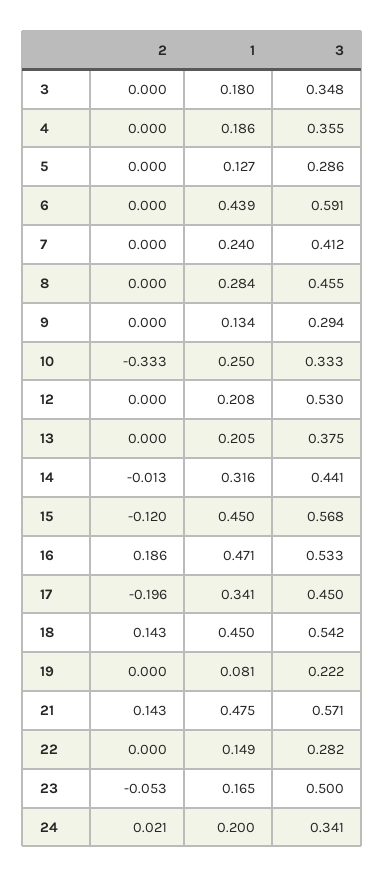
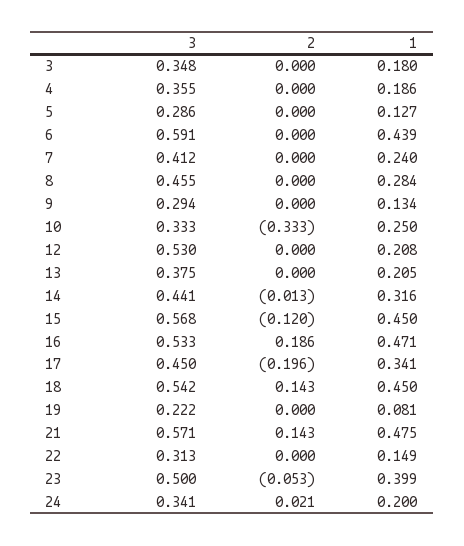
  {
    "2": {
      "3": 0,
      "4": 0,
      "5": 0,
      "6": 0,
      "7": 0,
      "8": 0,
      "9": 0,
      "10": -0.333,
      "12": 0,
      "13": 0,
      "14": -0.013,
      "15": -0.12,
      "16": 0.186,
      "17": -0.196,
      "18": 0.143,
      "19": 0,
      "21": 0.143,
      "22": 0,
      "23": -0.053,
      "24": 0.021
    },
    "1": {
      "3": 0.18,
      "4": 0.186,
      "5": 0.127,
      "6": 0.439,
      "7": 0.24,
      "8": 0.284,
      "9": 0.134,
      "10": 0.25,
      "12": 0.208,
      "13": 0.205,
      "14": 0.316,
      "15": 0.45,
      "16": 0.471,
      "17": 0.341,
      "18": 0.45,
      "19": 0.081,
      "21": 0.475,
      "22": 0.149,
-     "23": 0.165,
+     "23": 0.399,
      "24": 0.2
    },
    "3": {
      "3": 0.348,
      "4": 0.355,
      "5": 0.286,
      "6": 0.591,
      "7": 0.412,
      "8": 0.455,
      "9": 0.294,
      "10": 0.333,
      "12": 0.53,
      "13": 0.375,
      "14": 0.441,
      "15": 0.568,
      "16": 0.533,
      "17": 0.45,
      "18": 0.542,
      "19": 0.222,
      "21": 0.571,
-     "22": 0.282,
+     "22": 0.313,
      "23": 0.5,
      "24": 0.341
    }
  }

